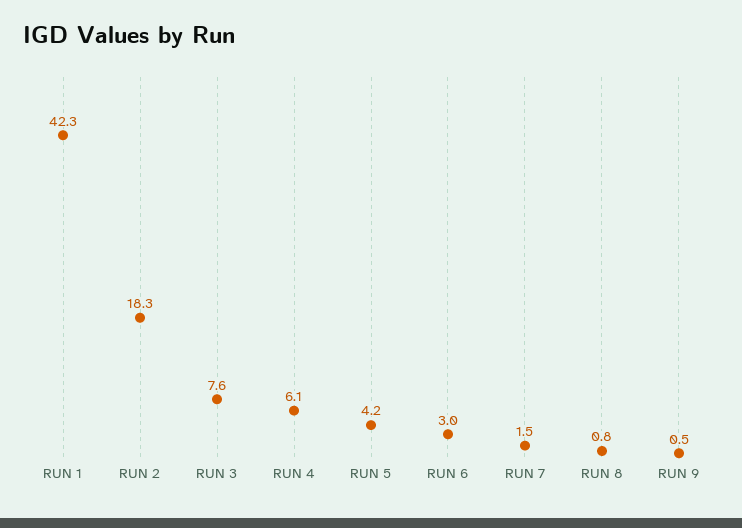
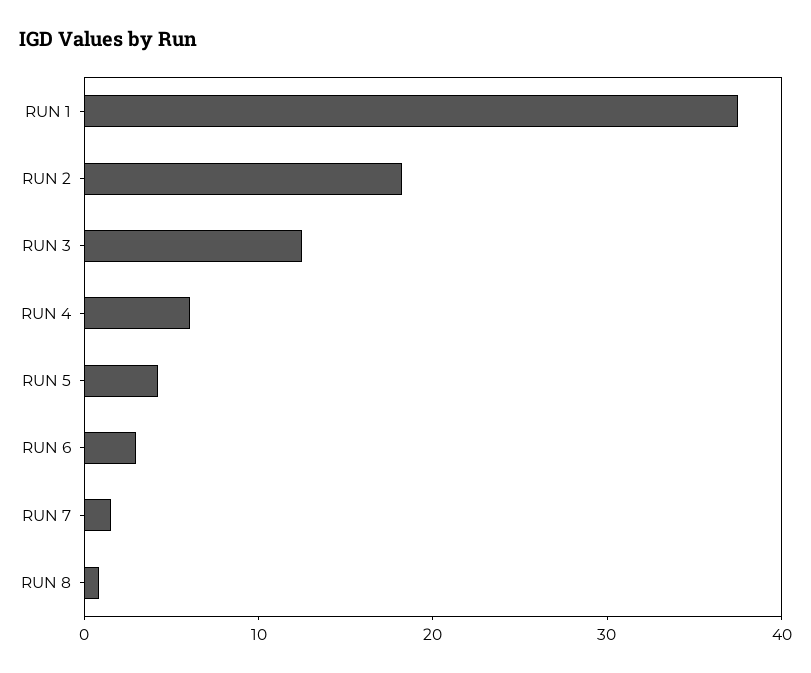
  {
-   "RUN 1": 42.3,
+   "RUN 1": 38,
    "RUN 2": 18.3,
-   "RUN 3": 7.6,
+   "RUN 3": 12,
    "RUN 4": 6.1,
    "RUN 5": 4.2,
    "RUN 6": 3,
    "RUN 7": 1.5,
-   "RUN 8": 0.8,
+   "RUN 8": 0.8
-   "RUN 9": 0.5
  }

